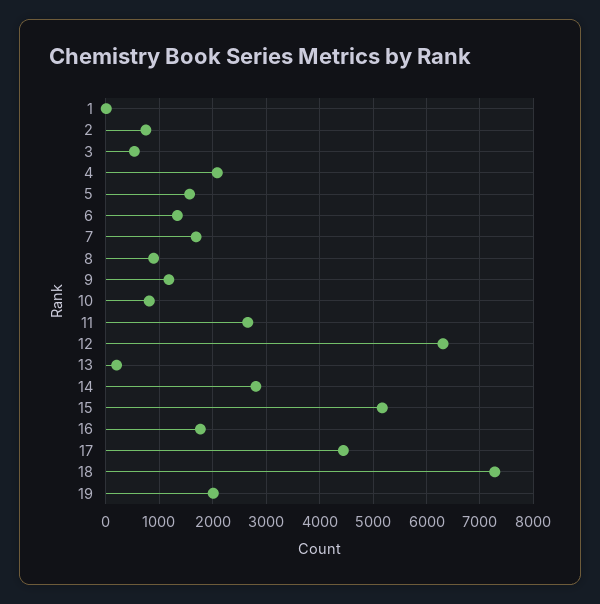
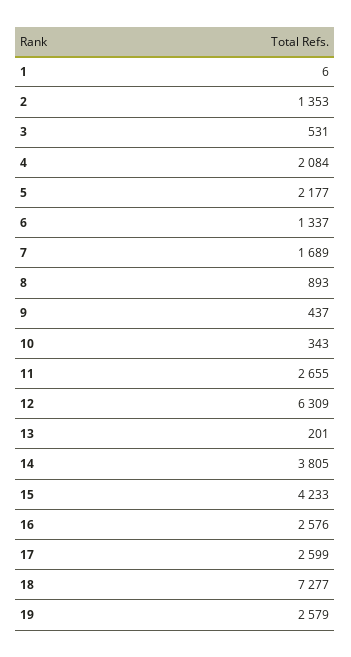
  {
    "1": 6,
-   "2": 800,
+   "2": 1353,
    "3": 531,
    "4": 2084,
-   "5": 1600,
+   "5": 2177,
    "6": 1337,
    "7": 1689,
    "8": 893,
-   "9": 1200,
+   "9": 437,
-   "10": 800,
+   "10": 343,
    "11": 2655,
    "12": 6309,
    "13": 201,
-   "14": 2800,
+   "14": 3805,
-   "15": 5200,
+   "15": 4233,
-   "16": 1800,
+   "16": 2576,
-   "17": 4400,
+   "17": 2599,
    "18": 7277,
-   "19": 2000
+   "19": 2579
  }

